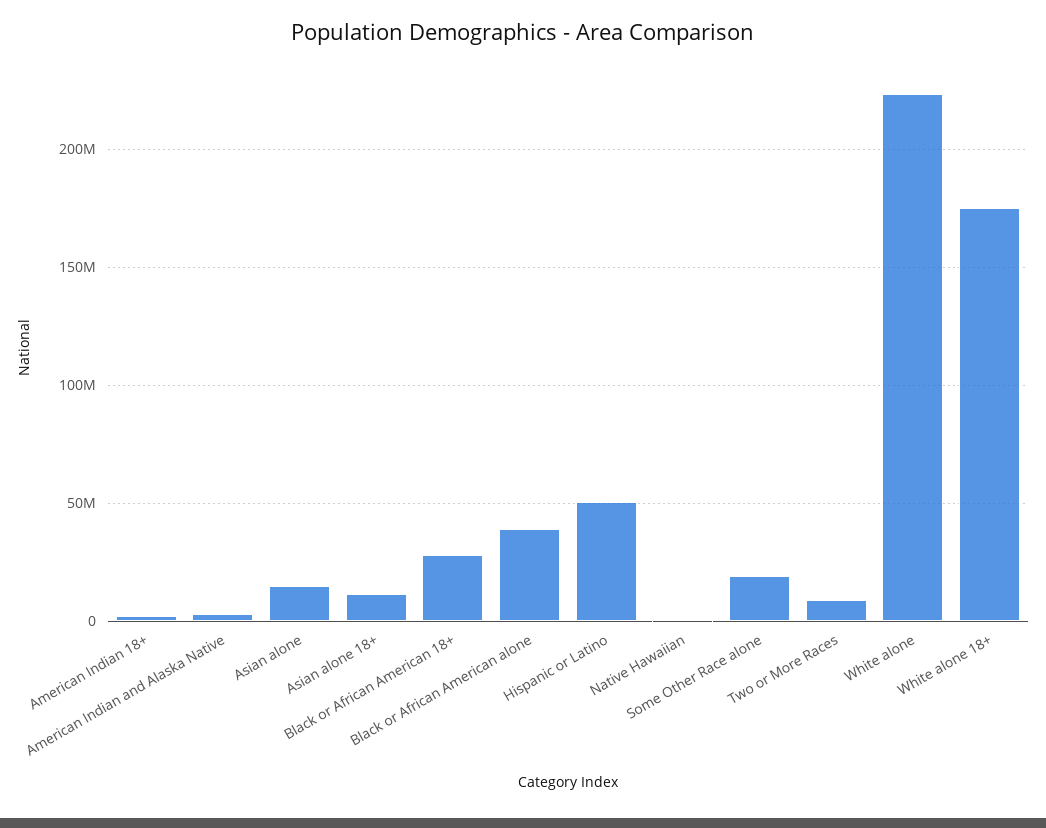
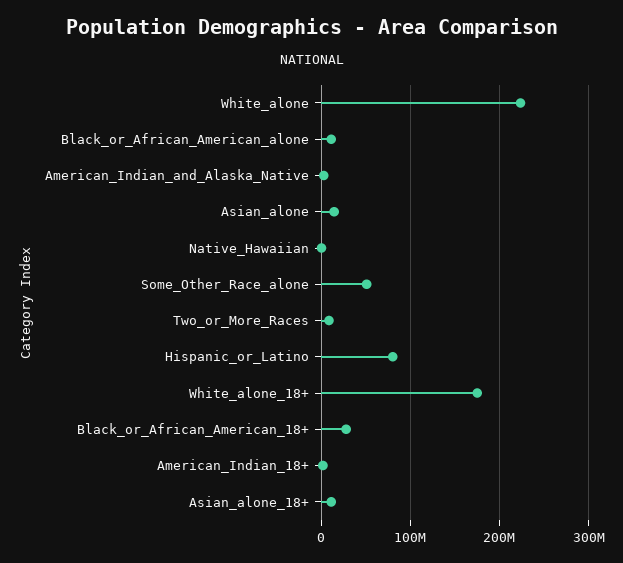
  {
    "American Indian 18+": 0,
    "American Indian and Alaska Native": 5000000,
    "Asian alone": 15000000,
    "Asian alone 18+": 10000000,
    "Black or African American 18+": 30000000,
-   "Black or African American alone": 40000000,
+   "Black or African American alone": 10000000,
-   "Hispanic or Latino": 50000000,
+   "Hispanic or Latino": 80000000,
    "Native Hawaiian": 0,
-   "Some Other Race alone": 20000000,
+   "Some Other Race alone": 50000000,
    "Two or More Races": 10000000,
    "White alone": 225000000,
    "White alone 18+": 175000000
  }

